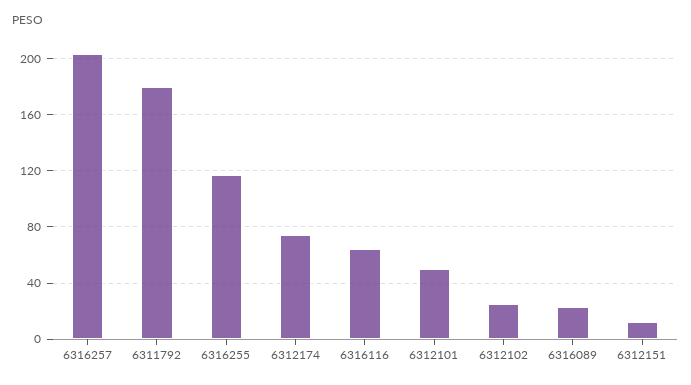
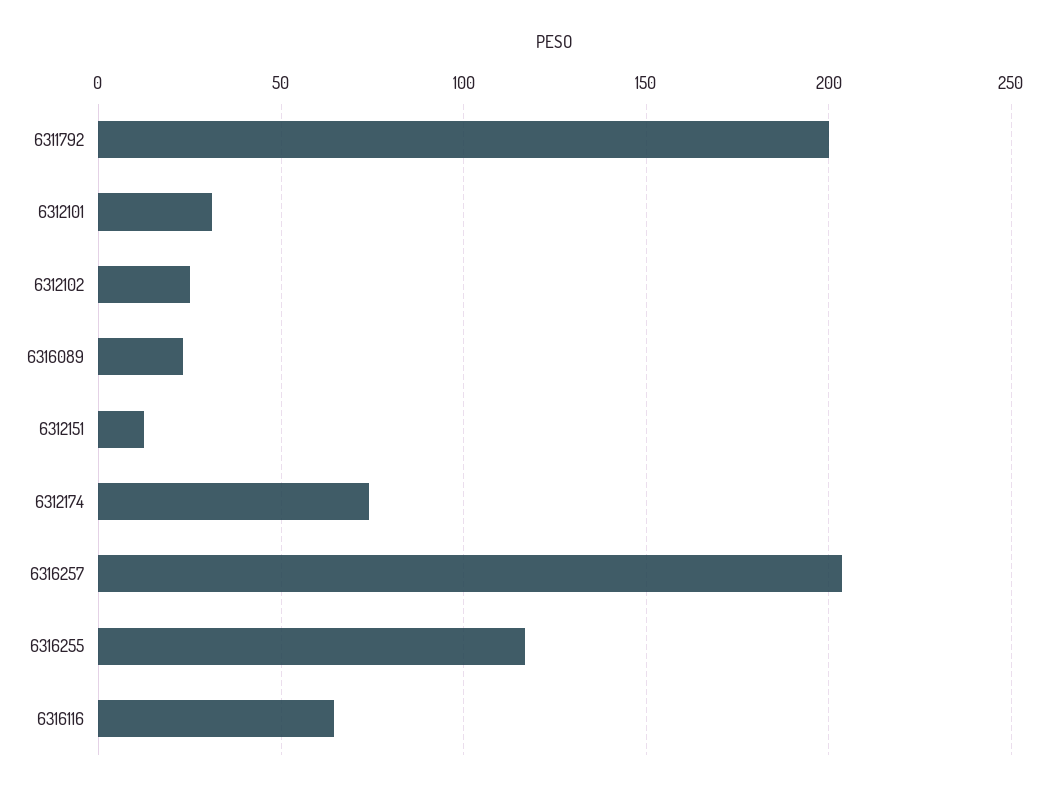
  {
    "6316257": 205,
-   "6311792": 180,
+   "6311792": 200,
    "6316255": 115,
    "6312174": 75,
    "6316116": 65,
-   "6312101": 50,
+   "6312101": 30,
    "6312102": 25,
    "6316089": 25,
    "6312151": 10
  }

